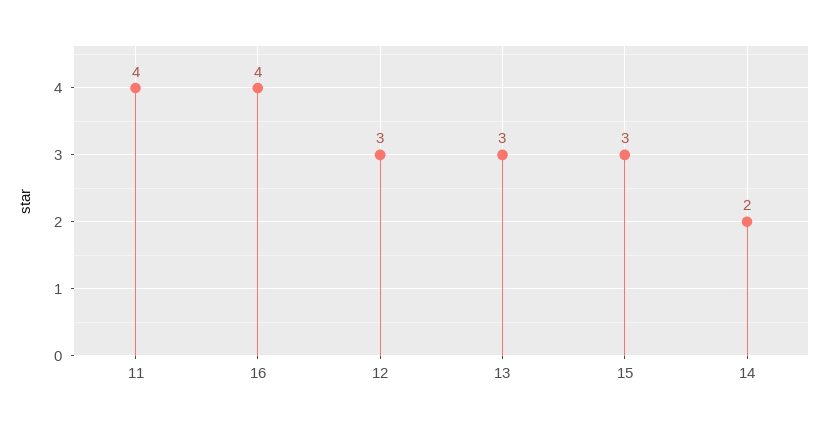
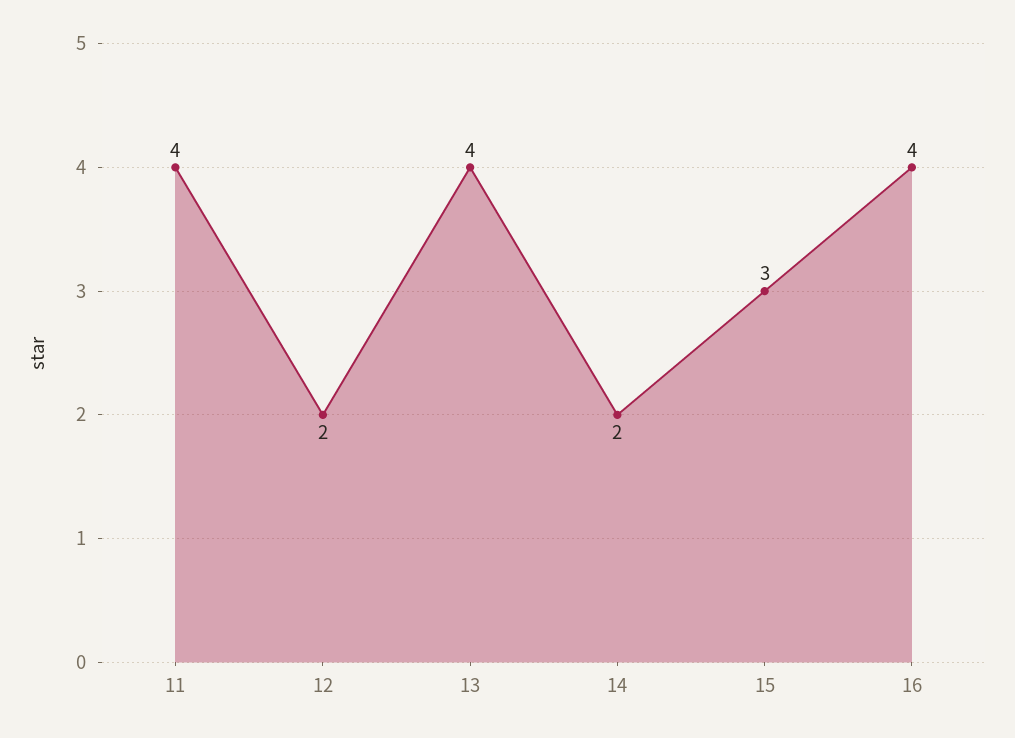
  {
    "11": 4,
    "16": 4,
-   "12": 3,
+   "12": 2,
-   "13": 3,
+   "13": 4,
    "15": 3,
    "14": 2
  }

